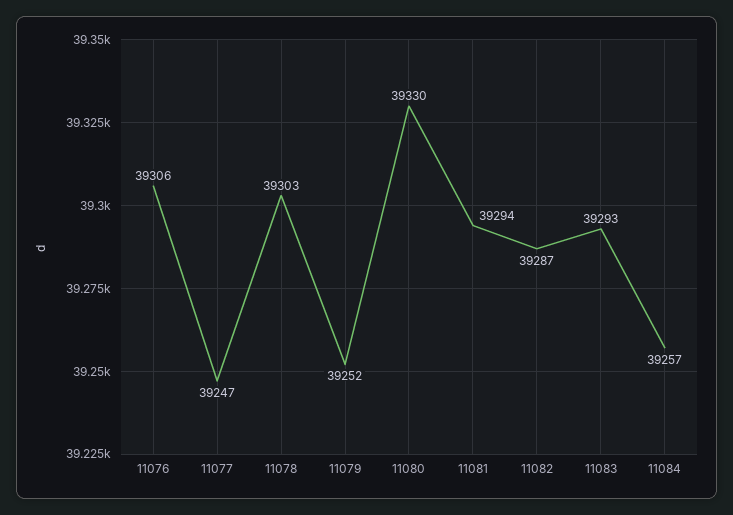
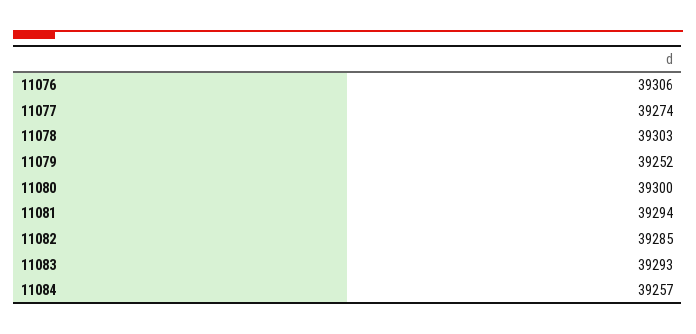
  {
    "11076": 39306,
-   "11077": 39247,
+   "11077": 39274,
    "11078": 39303,
    "11079": 39252,
-   "11080": 39330,
+   "11080": 39300,
    "11081": 39294,
-   "11082": 39287,
+   "11082": 39285,
    "11083": 39293,
    "11084": 39257
  }

